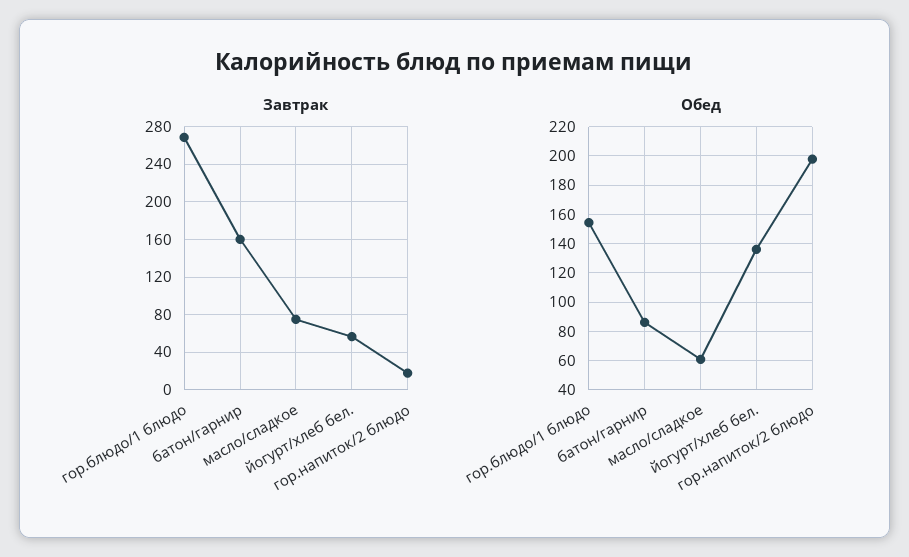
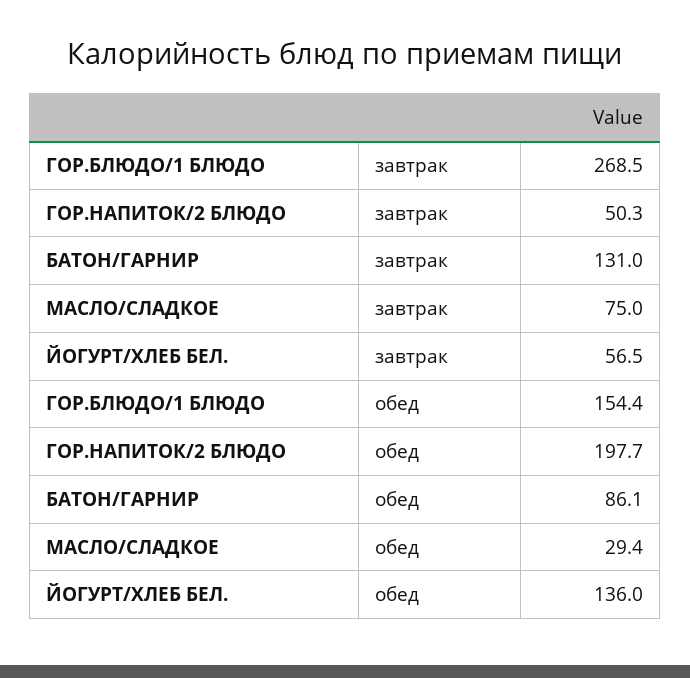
  {
    "Завтрак": {
      "гор.блюдо/1 блюдо": 268.5,
-     "батон/гарнир": 160,
+     "батон/гарнир": 131,
      "масло/сладкое": 75,
      "йогурт/хлеб бел.": 56.5,
-     "гор.напиток/2 блюдо": 20
+     "гор.напиток/2 блюдо": 50.3
    },
    "Обед": {
      "гор.блюдо/1 блюдо": 154.4,
      "батон/гарнир": 86.1,
-     "масло/сладкое": 60,
+     "масло/сладкое": 29.4,
      "йогурт/хлеб бел.": 136,
      "гор.напиток/2 блюдо": 197.7
    }
  }

